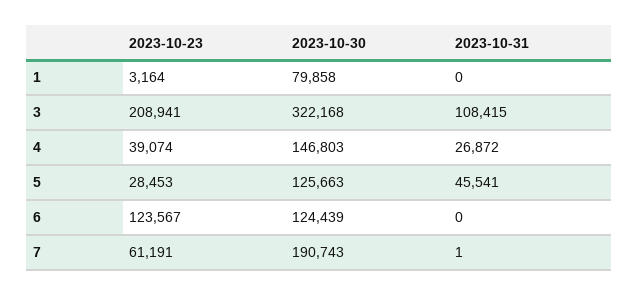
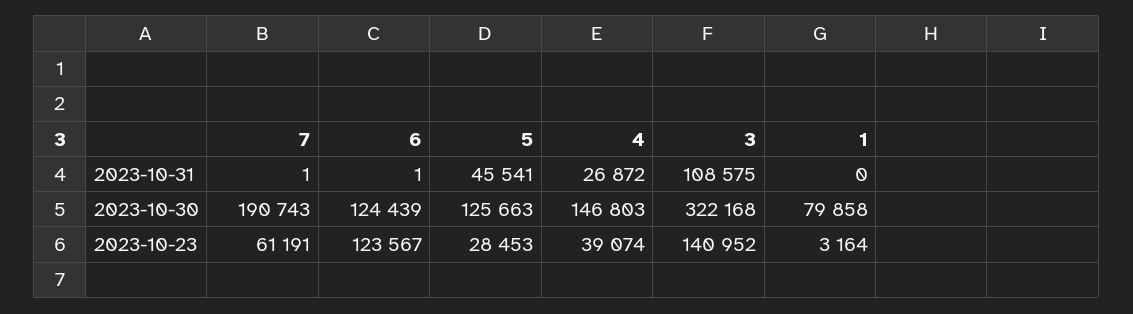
  {
    "2023-10-23": {
      "1": 3164,
-     "3": 208941,
+     "3": 140952,
      "4": 39074,
      "5": 28453,
      "6": 123567,
      "7": 61191
    },
    "2023-10-30": {
      "1": 79858,
      "3": 322168,
      "4": 146803,
      "5": 125663,
      "6": 124439,
      "7": 190743
    },
    "2023-10-31": {
      "1": 0,
-     "3": 108415,
+     "3": 108575,
      "4": 26872,
      "5": 45541,
-     "6": 0,
+     "6": 1,
      "7": 1
    }
  }

